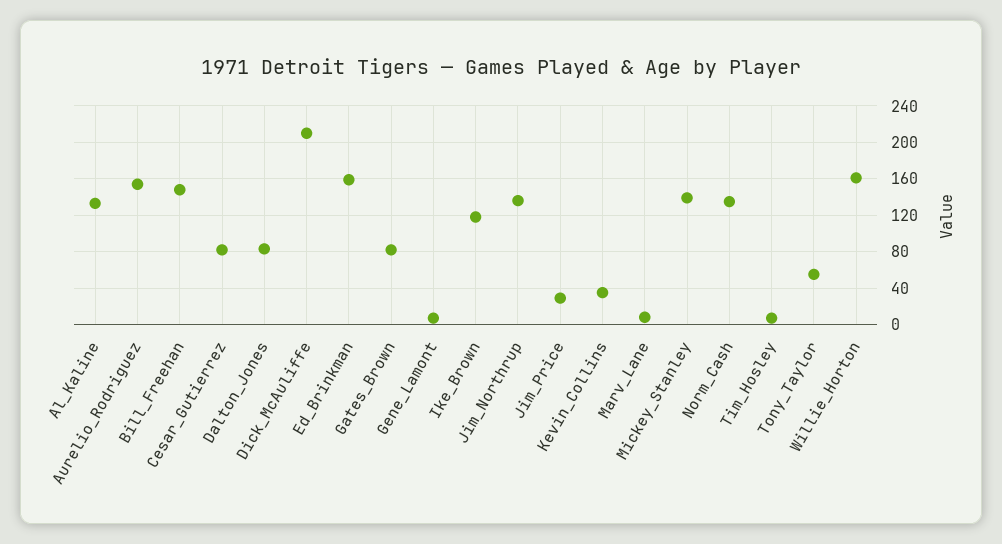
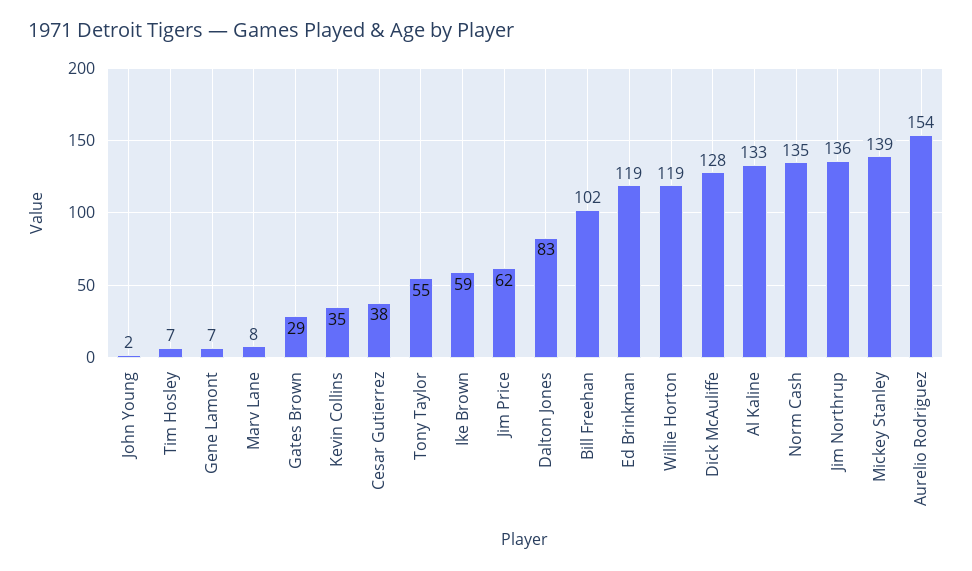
  {
    "Al_Kaline": 133,
    "Aurelio_Rodriguez": 154,
-   "Bill_Freehan": 150,
+   "Bill_Freehan": 102,
-   "Cesar_Gutierrez": 80,
+   "Cesar_Gutierrez": 38,
    "Dalton_Jones": 83,
-   "Dick_McAuliffe": 210,
+   "Dick_McAuliffe": 128,
-   "Ed_Brinkman": 160,
+   "Ed_Brinkman": 119,
-   "Gates_Brown": 80,
+   "Gates_Brown": 29,
    "Gene_Lamont": 7,
-   "Ike_Brown": 120,
+   "Ike_Brown": 59,
    "Jim_Northrup": 136,
-   "Jim_Price": 30,
+   "Jim_Price": 62,
    "Kevin_Collins": 35,
    "Marv_Lane": 8,
    "Mickey_Stanley": 139,
    "Norm_Cash": 135,
    "Tim_Hosley": 7,
    "Tony_Taylor": 55,
-   "Willie_Horton": 160
+   "Willie_Horton": 119,
+   "John Young": 2
  }

